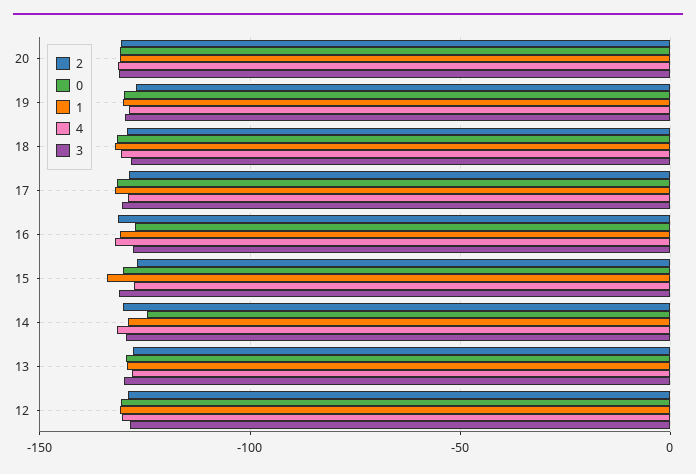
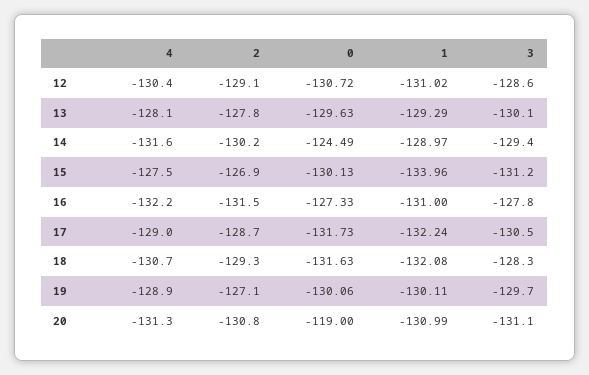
  {
    "2": {
      "20": -130.8,
      "19": -127.1,
      "18": -129.3,
      "17": -128.7,
      "16": -131.5,
      "15": -126.9,
      "14": -130.2,
      "13": -127.8,
      "12": -129.1
    },
    "0": {
-     "20": -130,
+     "20": -119,
      "19": -130.06,
      "18": -131.63,
      "17": -131.73,
      "16": -127.33,
      "15": -130.13,
      "14": -124.49,
      "13": -129.63,
      "12": -130.72
    },
    "1": {
      "20": -130.99,
      "19": -130.11,
      "18": -132.08,
      "17": -132.24,
      "16": -131,
      "15": -133.96,
      "14": -128.97,
      "13": -129.29,
      "12": -131.02
    },
    "4": {
      "20": -131.3,
      "19": -128.9,
      "18": -130.7,
      "17": -129,
      "16": -132.2,
      "15": -127.5,
      "14": -131.6,
      "13": -128.1,
      "12": -130.4
    },
    "3": {
      "20": -131.1,
      "19": -129.7,
      "18": -128.3,
      "17": -130.5,
      "16": -127.8,
      "15": -131.2,
      "14": -129.4,
      "13": -130.1,
      "12": -128.6
    }
  }

